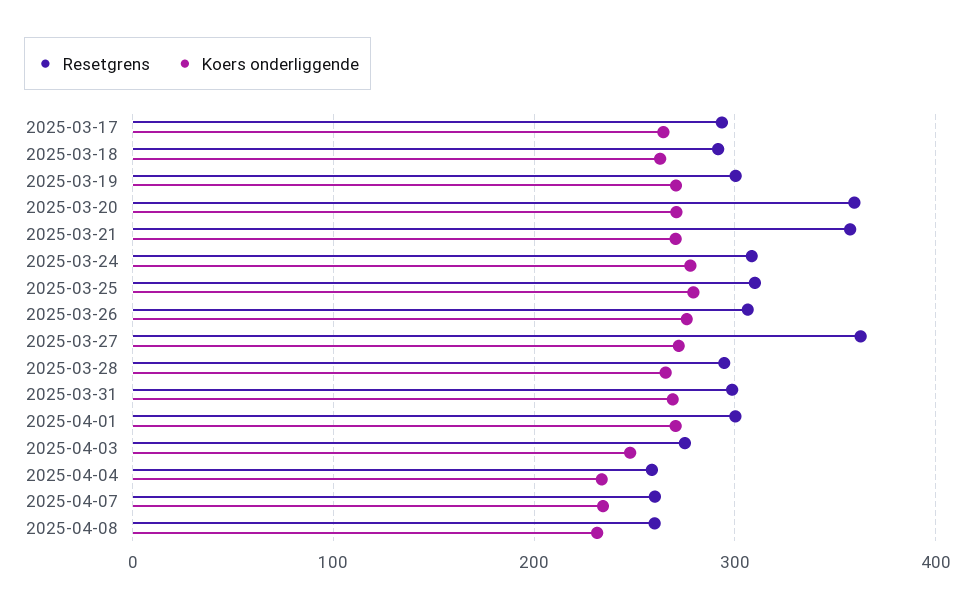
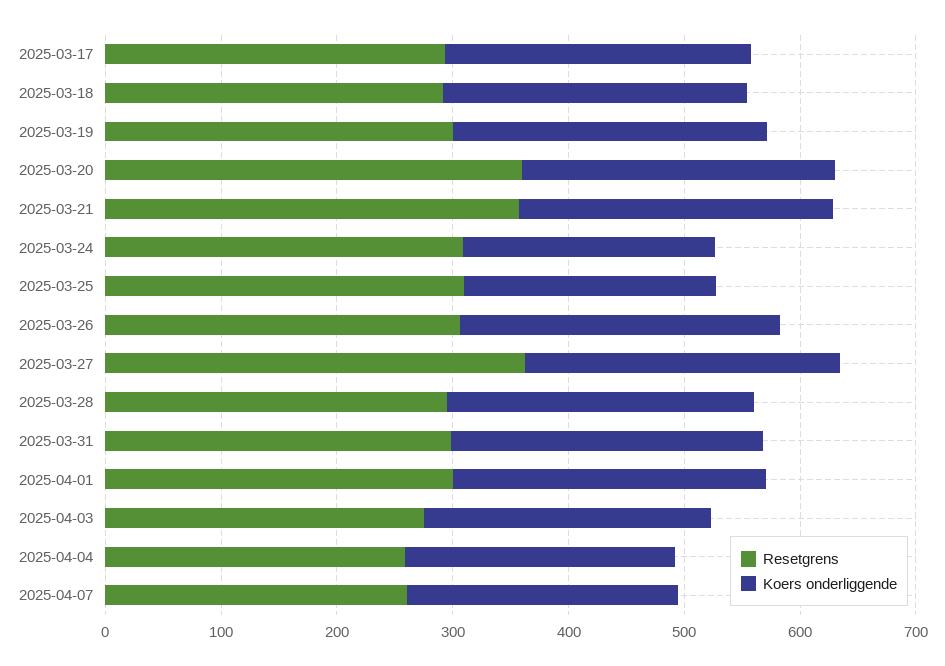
  {
    "Resetgrens": {
      "2025-03-17": 290,
      "2025-03-18": 290,
      "2025-03-19": 300,
      "2025-03-20": 360,
      "2025-03-21": 360,
      "2025-03-24": 310,
      "2025-03-25": 310,
      "2025-03-26": 310,
      "2025-03-27": 360,
      "2025-03-28": 290,
      "2025-03-31": 300,
      "2025-04-01": 300,
      "2025-04-03": 280,
      "2025-04-04": 260,
-     "2025-04-07": 260,
+     "2025-04-07": 260
-     "2025-04-08": 260
    },
    "Koers onderliggende": {
      "2025-03-17": 260,
      "2025-03-18": 260,
      "2025-03-19": 270,
      "2025-03-20": 270,
      "2025-03-21": 270,
-     "2025-03-24": 280,
+     "2025-03-24": 220,
-     "2025-03-25": 280,
+     "2025-03-25": 220,
      "2025-03-26": 280,
      "2025-03-27": 270,
      "2025-03-28": 270,
      "2025-03-31": 270,
      "2025-04-01": 270,
      "2025-04-03": 250,
      "2025-04-04": 230,
-     "2025-04-07": 230,
+     "2025-04-07": 230
-     "2025-04-08": 230
    }
  }

